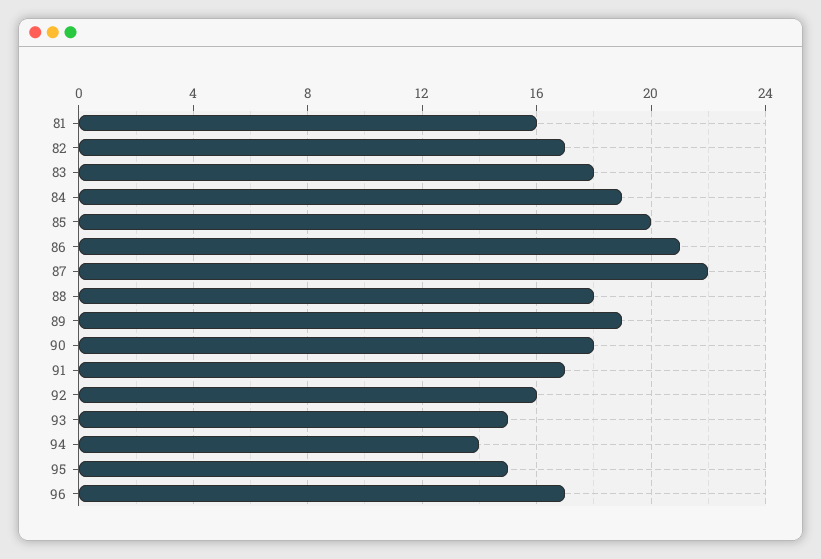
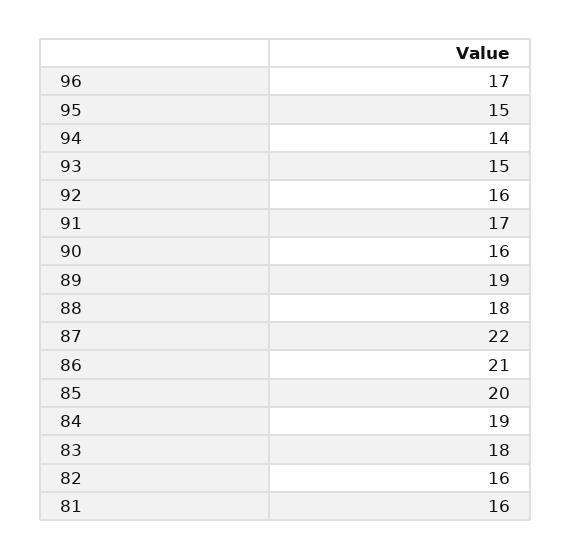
  {
    "81": 16,
-   "82": 17,
+   "82": 16,
    "83": 18,
    "84": 19,
    "85": 20,
    "86": 21,
    "87": 22,
    "88": 18,
    "89": 19,
-   "90": 18,
+   "90": 16,
    "91": 17,
    "92": 16,
    "93": 15,
    "94": 14,
    "95": 15,
    "96": 17
  }

